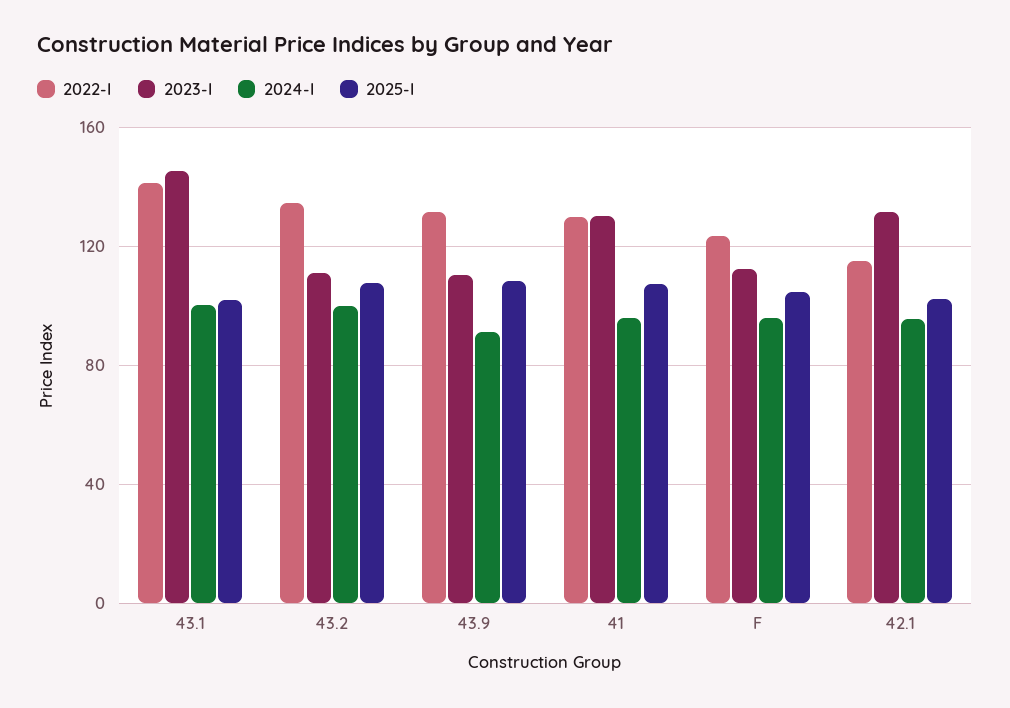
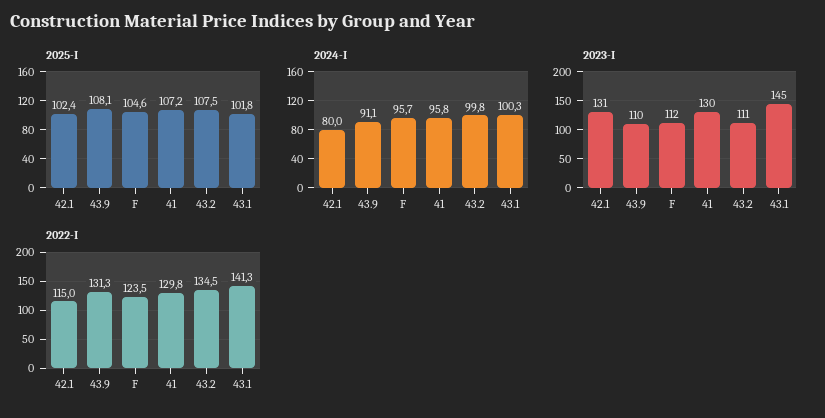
  {
    "2022-I": {
      "43.1": 141.3,
      "43.2": 134.5,
      "43.9": 131.3,
      "41": 129.8,
      "F": 123.5,
      "42.1": 115
    },
    "2023-I": {
      "43.1": 145,
      "43.2": 111,
      "43.9": 110,
      "41": 130,
      "F": 112,
      "42.1": 131
    },
    "2024-I": {
      "43.1": 100.3,
      "43.2": 99.8,
      "43.9": 91.1,
      "41": 95.8,
      "F": 95.7,
-     "42.1": 95
+     "42.1": 80
    },
    "2025-I": {
      "43.1": 101.8,
      "43.2": 107.5,
      "43.9": 108.1,
      "41": 107.2,
      "F": 104.6,
      "42.1": 102.4
    }
  }

